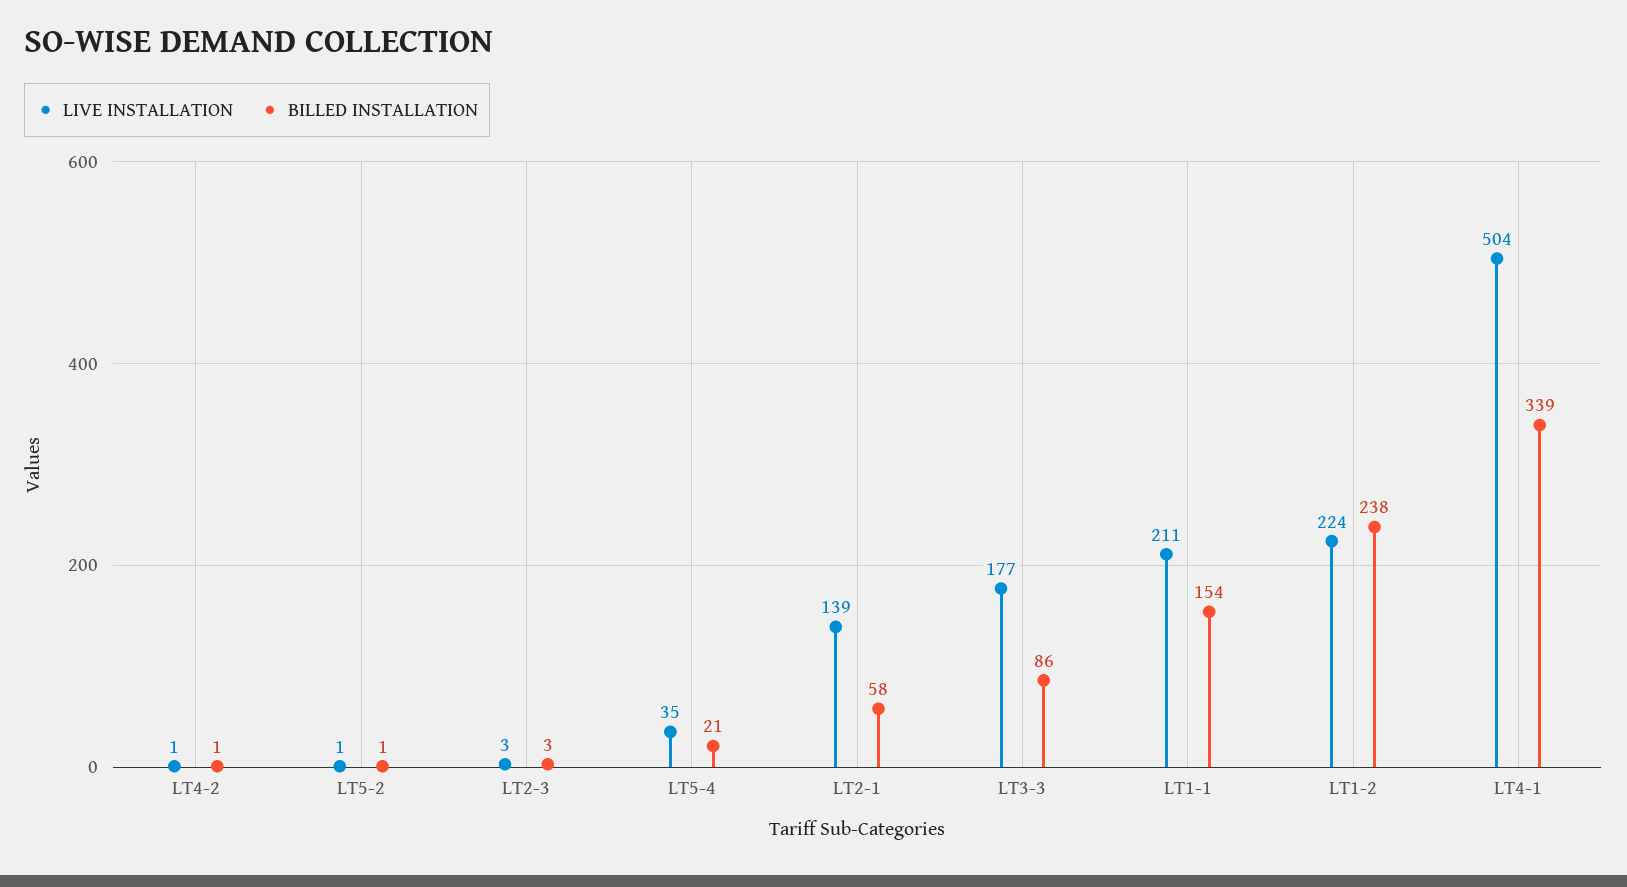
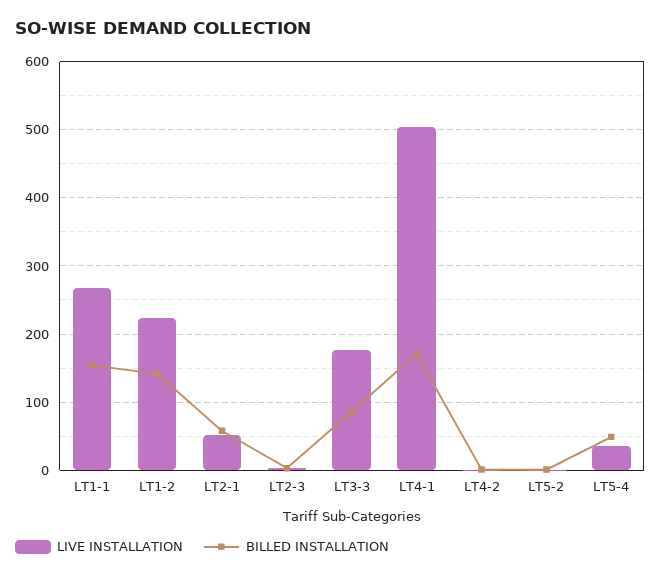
  {
    "LIVE INSTALLATION": {
      "LT4-2": 1,
      "LT5-2": 1,
      "LT2-3": 3,
      "LT5-4": 35,
-     "LT2-1": 139,
+     "LT2-1": 50,
      "LT3-3": 177,
-     "LT1-1": 211,
+     "LT1-1": 270,
      "LT1-2": 224,
      "LT4-1": 504
    },
    "BILLED INSTALLATION": {
      "LT4-2": 1,
      "LT5-2": 1,
      "LT2-3": 3,
-     "LT5-4": 21,
+     "LT5-4": 50,
      "LT2-1": 58,
      "LT3-3": 86,
      "LT1-1": 154,
-     "LT1-2": 238,
+     "LT1-2": 140,
-     "LT4-1": 339
+     "LT4-1": 170
    }
  }

